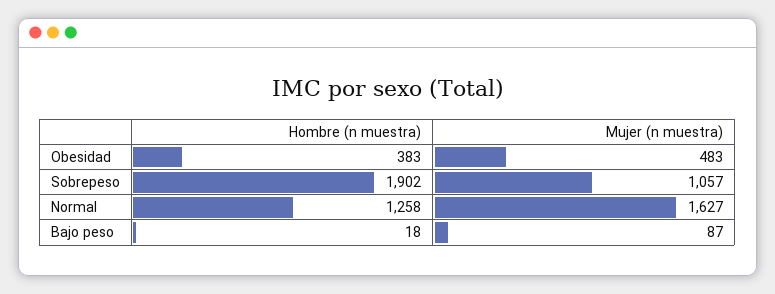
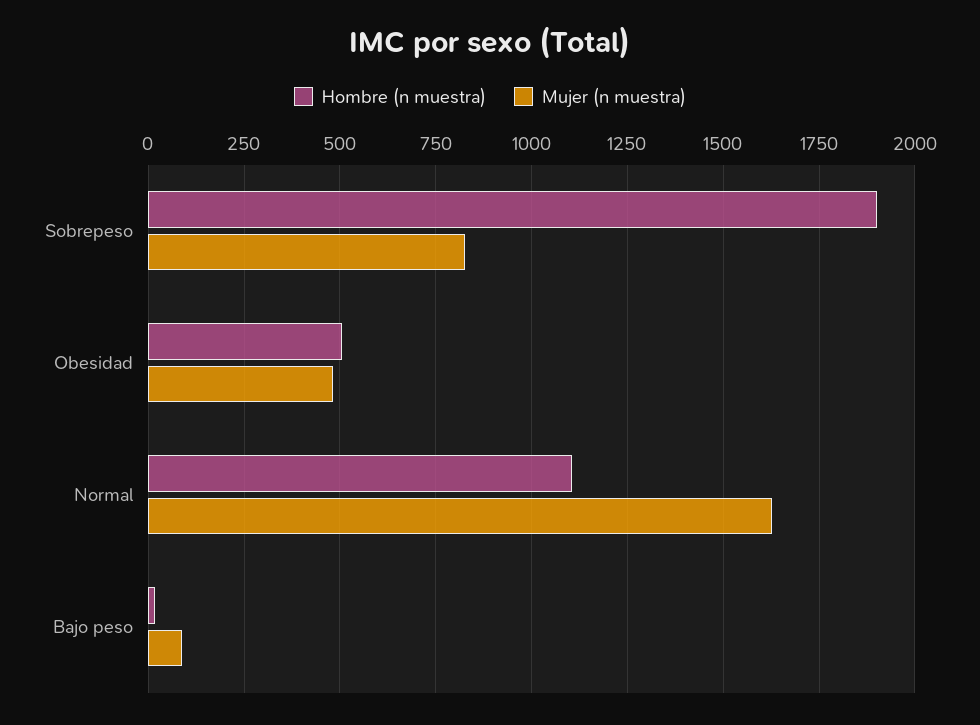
  {
    "Hombre (n muestra)": {
-     "Obesidad": 383,
+     "Obesidad": 500,
      "Sobrepeso": 1902,
-     "Normal": 1258,
+     "Normal": 1100,
      "Bajo peso": 18
    },
    "Mujer (n muestra)": {
      "Obesidad": 483,
-     "Sobrepeso": 1057,
+     "Sobrepeso": 825,
      "Normal": 1627,
      "Bajo peso": 87
    }
  }

